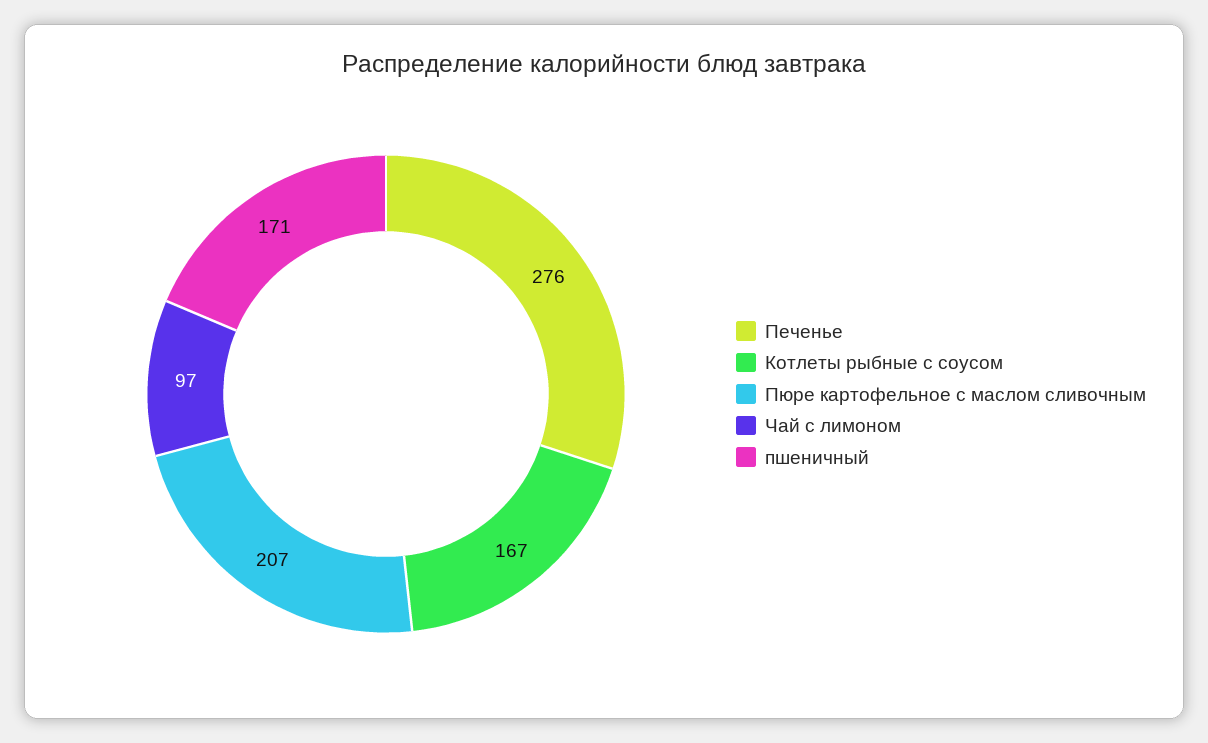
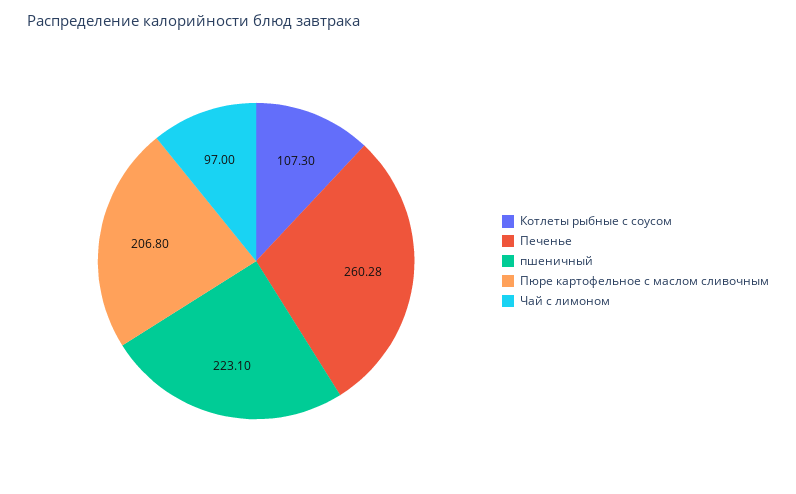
  {
-   "Печенье": 276,
+   "Печенье": 260.28,
-   "Котлеты рыбные с соусом": 167,
+   "Котлеты рыбные с соусом": 107.3,
    "Пюре картофельное с маслом сливочным": 206.8,
    "Чай с лимоном": 97,
-   "пшеничный": 171
+   "пшеничный": 223.1
  }

